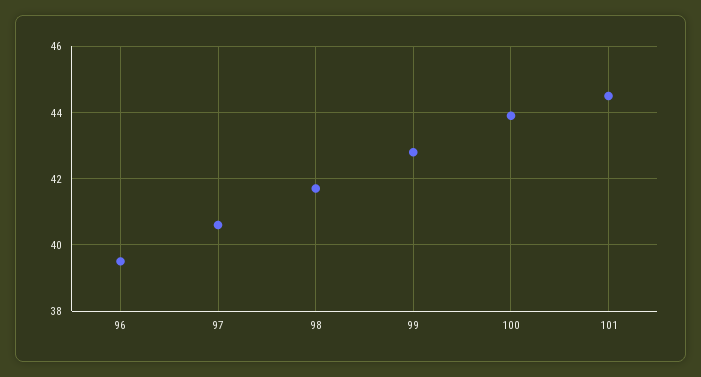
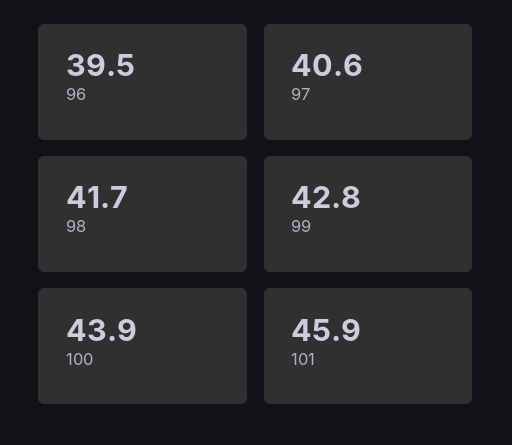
  {
    "96": 39.5,
    "97": 40.6,
    "98": 41.7,
    "99": 42.8,
    "100": 43.9,
-   "101": 44.5
+   "101": 45.9
  }

